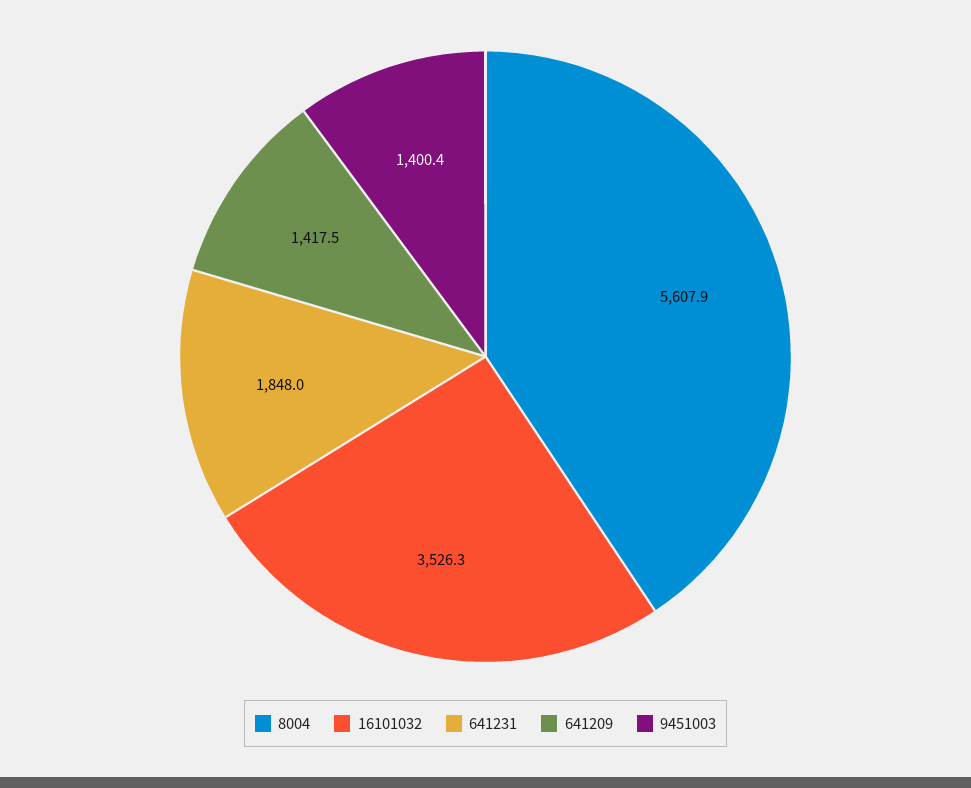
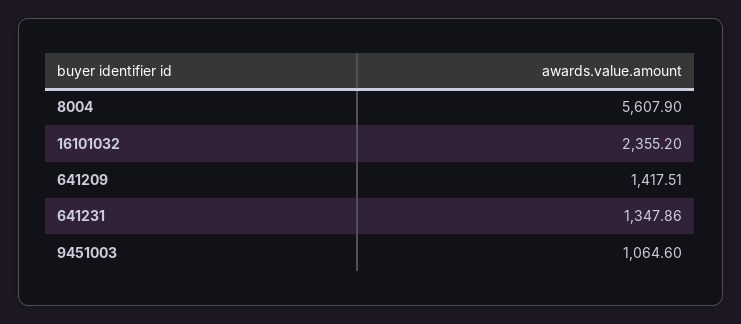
  {
    "8004": 5607.9,
-   "16101032": 3526.3,
+   "16101032": 2355.2,
-   "641231": 1848,
+   "641231": 1347.86,
    "641209": 1417.51,
-   "9451003": 1400.4
+   "9451003": 1064.6
  }

